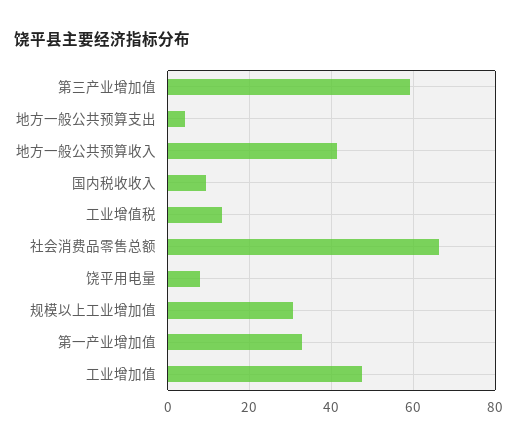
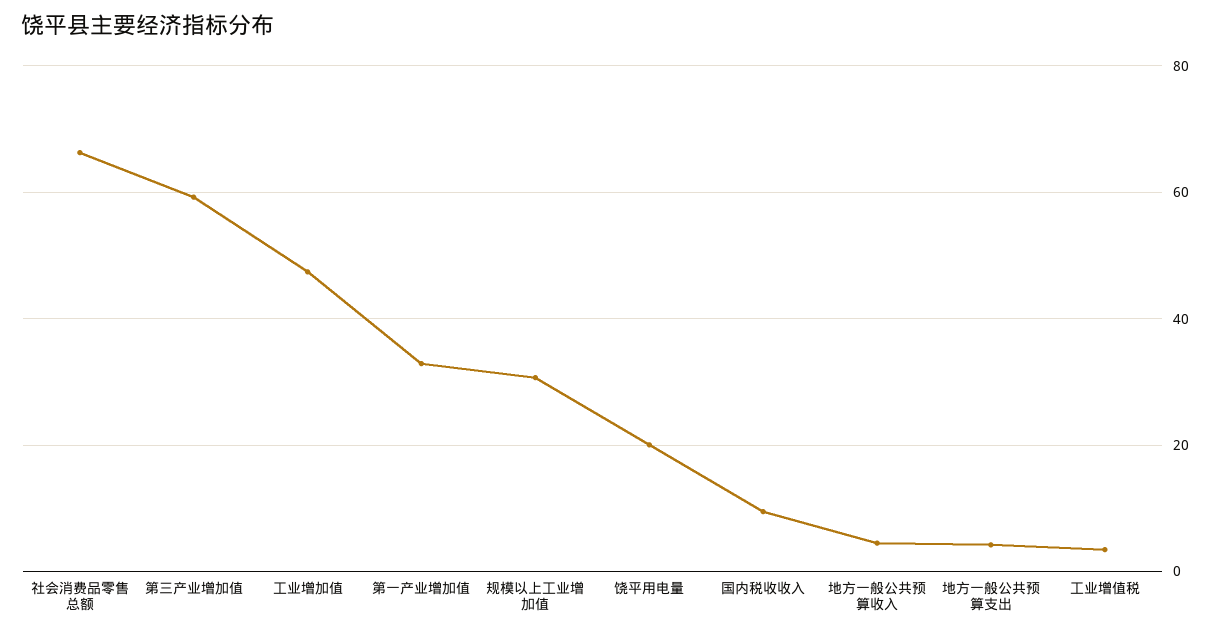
  {
    "第三产业增加值": 60,
    "地方一般公共预算支出": 4,
-   "地方一般公共预算收入": 42,
+   "地方一般公共预算收入": 4,
    "国内税收收入": 10,
-   "工业增值税": 14,
+   "工业增值税": 4,
    "社会消费品零售总额": 66,
-   "饶平用电量": 8,
+   "饶平用电量": 20,
    "规模以上工业增加值": 30,
    "第一产业增加值": 32,
    "工业增加值": 48
  }

